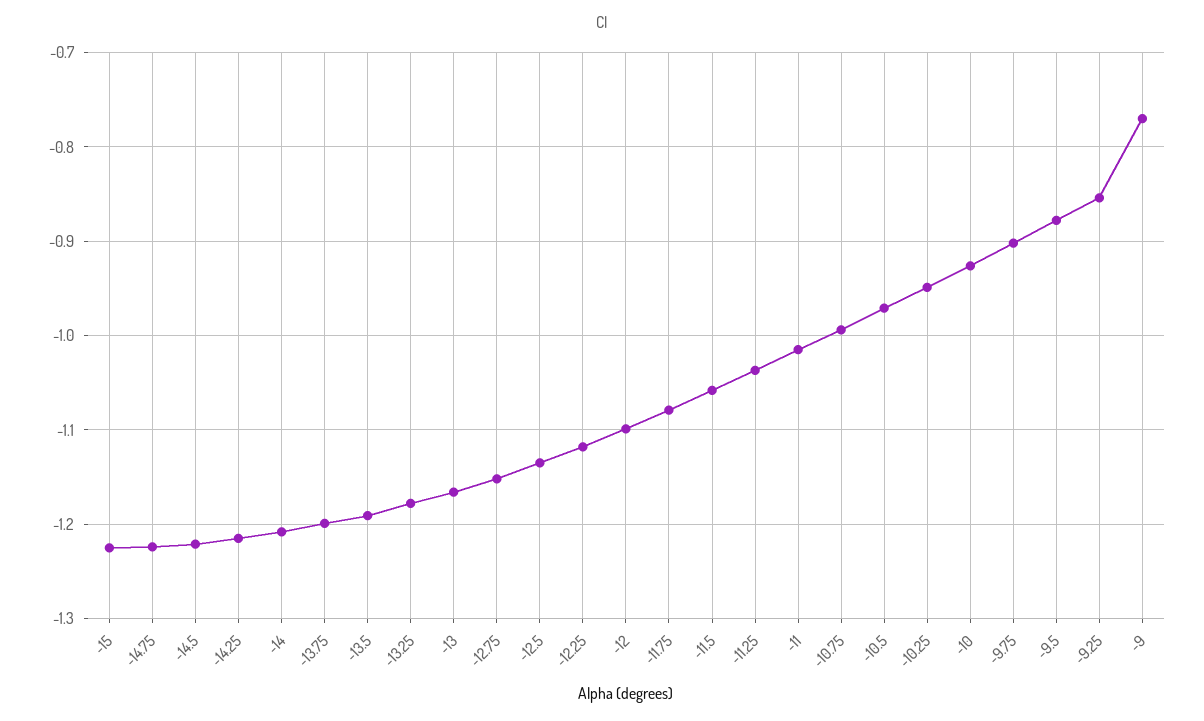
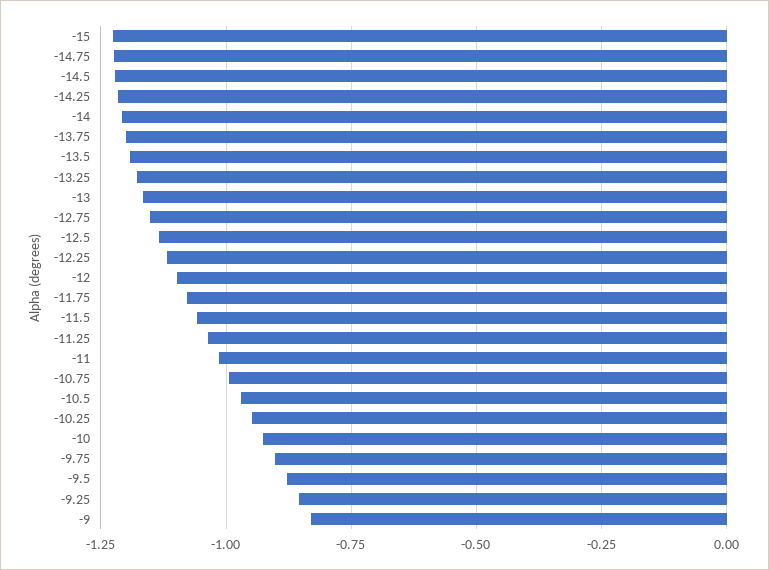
  {
    "-15": -1.23,
    "-14.75": -1.22,
    "-14.5": -1.22,
    "-14.25": -1.22,
    "-14": -1.21,
    "-13.75": -1.2,
    "-13.5": -1.19,
    "-13.25": -1.18,
    "-13": -1.17,
    "-12.75": -1.15,
    "-12.5": -1.14,
    "-12.25": -1.12,
    "-12": -1.1,
    "-11.75": -1.08,
    "-11.5": -1.06,
    "-11.25": -1.04,
    "-11": -1.02,
    "-10.75": -0.99,
    "-10.5": -0.97,
    "-10.25": -0.95,
    "-10": -0.93,
    "-9.75": -0.9,
    "-9.5": -0.88,
    "-9.25": -0.85,
-   "-9": -0.77
+   "-9": -0.825
  }

